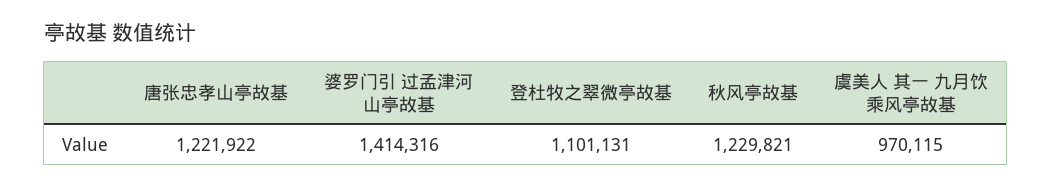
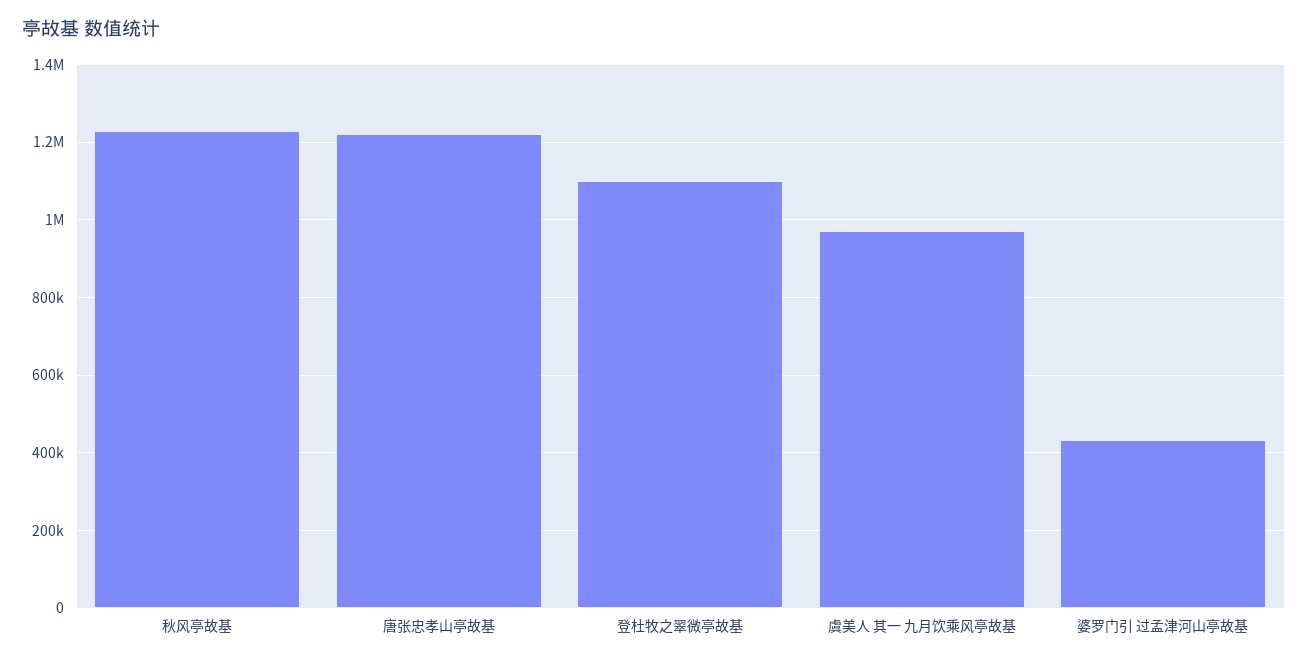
  {
    "唐张忠孝山亭故基": 1221922,
-   "婆罗门引 过孟津河山亭故基": 1414316,
+   "婆罗门引 过孟津河山亭故基": 440000,
    "登杜牧之翠微亭故基": 1101131,
    "秋风亭故基": 1229821,
    "虞美人 其一 九月饮乘风亭故基": 970115
  }

